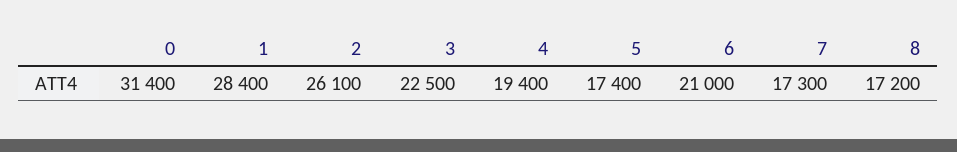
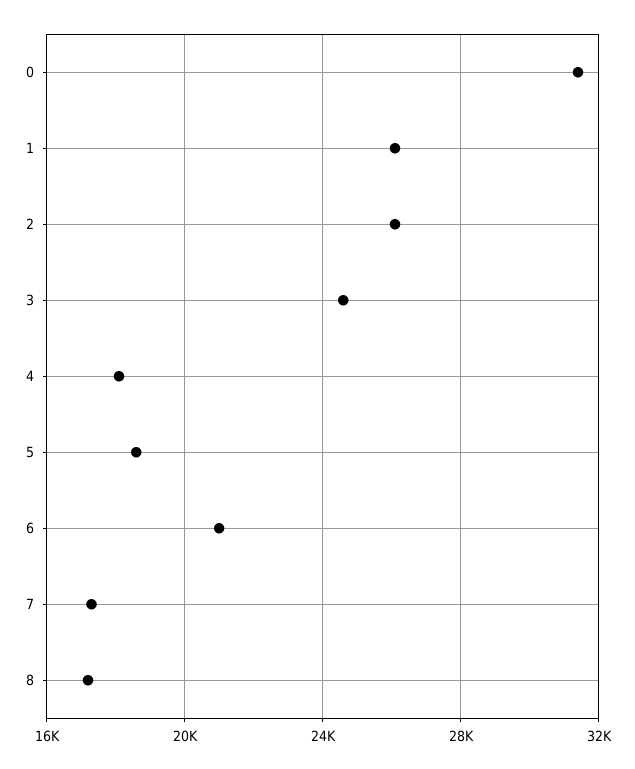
  {
    "0": 31400,
-   "1": 28400,
+   "1": 26000,
    "2": 26100,
-   "3": 22500,
+   "3": 24500,
-   "4": 19400,
+   "4": 18000,
-   "5": 17400,
+   "5": 18500,
    "6": 21000,
    "7": 17300,
    "8": 17200
  }

